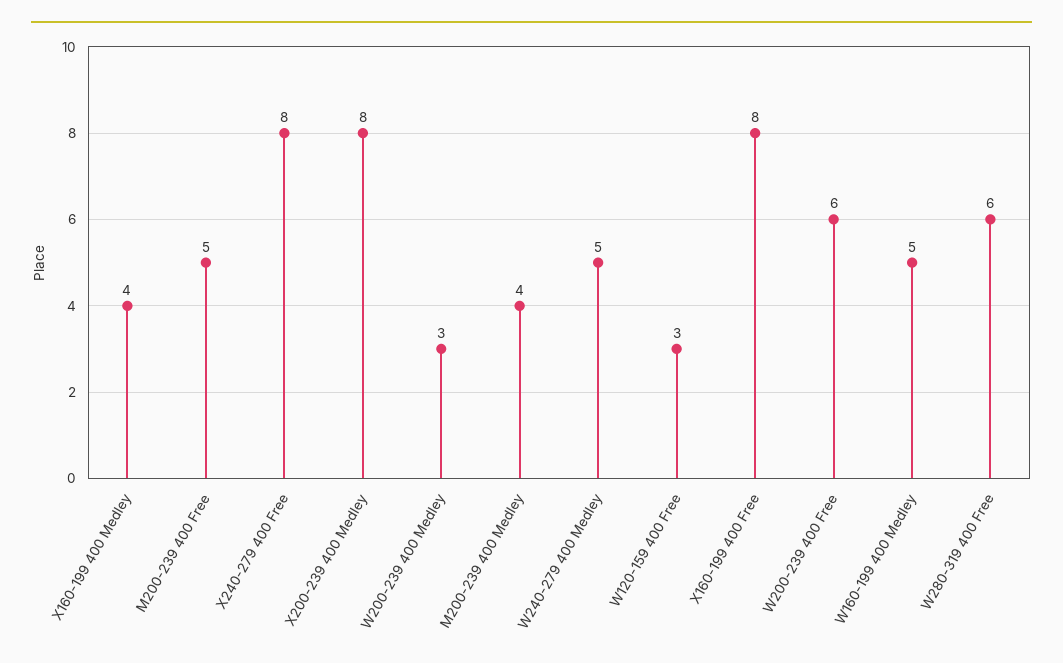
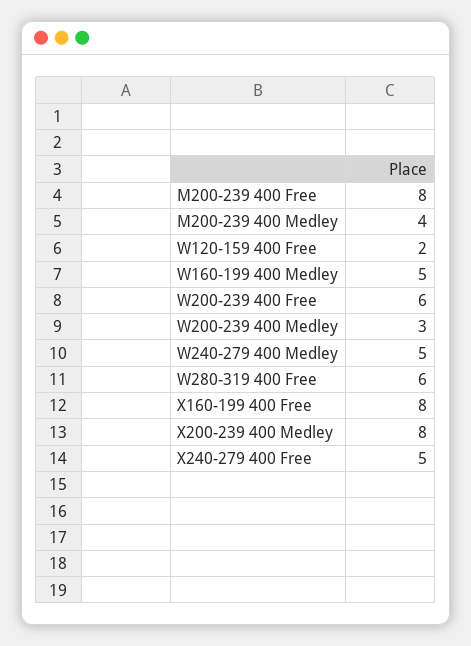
  {
-   "X160-199 400 Medley": 4,
-   "M200-239 400 Free": 5,
+   "M200-239 400 Free": 8,
-   "X240-279 400 Free": 8,
+   "X240-279 400 Free": 5,
    "X200-239 400 Medley": 8,
    "W200-239 400 Medley": 3,
    "M200-239 400 Medley": 4,
    "W240-279 400 Medley": 5,
-   "W120-159 400 Free": 3,
+   "W120-159 400 Free": 2,
    "X160-199 400 Free": 8,
    "W200-239 400 Free": 6,
    "W160-199 400 Medley": 5,
    "W280-319 400 Free": 6
  }

